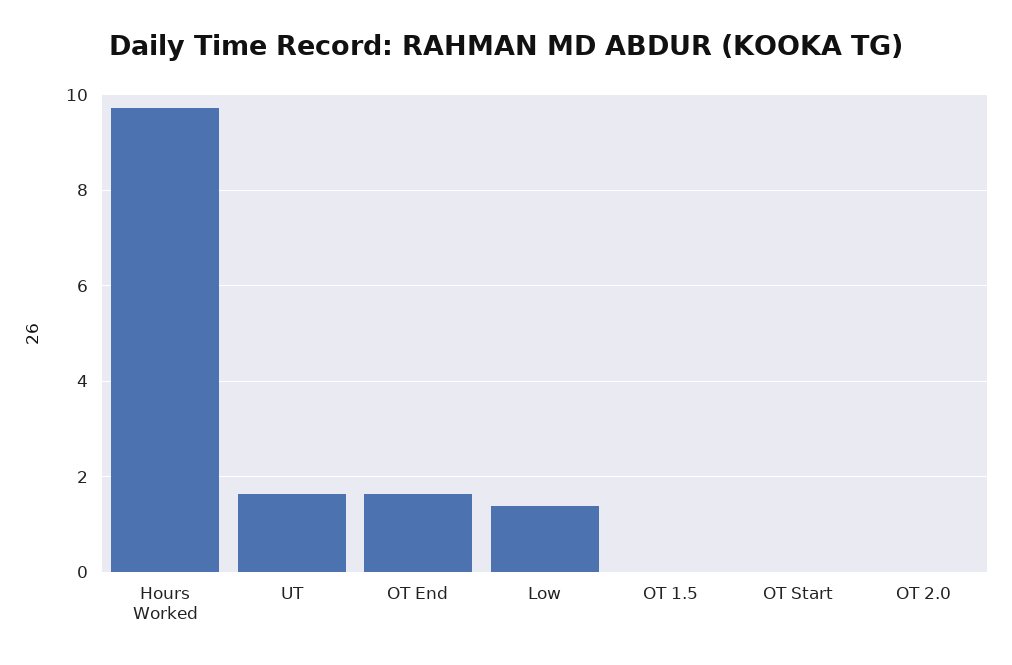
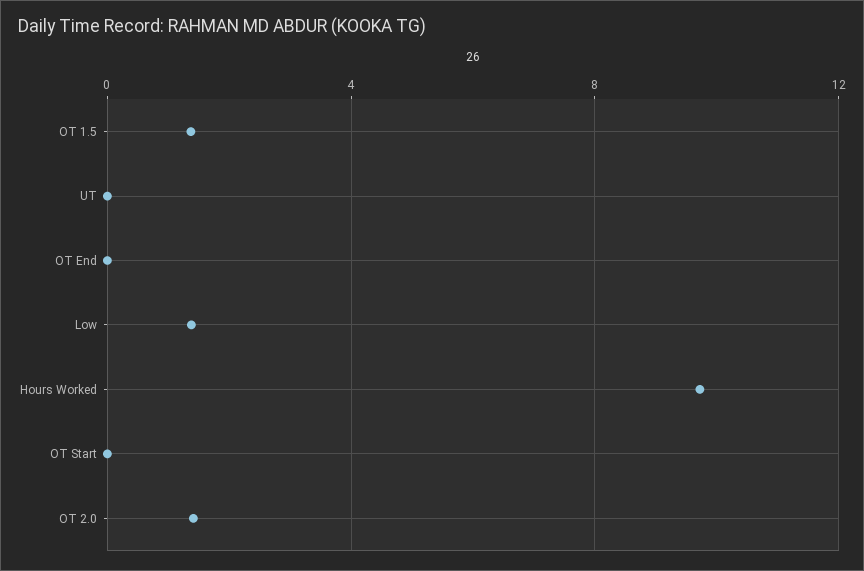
  {
    "Hours Worked": 9.8,
-   "UT": 1.6,
+   "UT": 0,
-   "OT End": 1.6,
+   "OT End": 0,
    "Low": 1.4,
-   "OT 1.5": 0,
+   "OT 1.5": 1.5,
    "OT Start": 0,
-   "OT 2.0": 0
+   "OT 2.0": 1.5
  }

